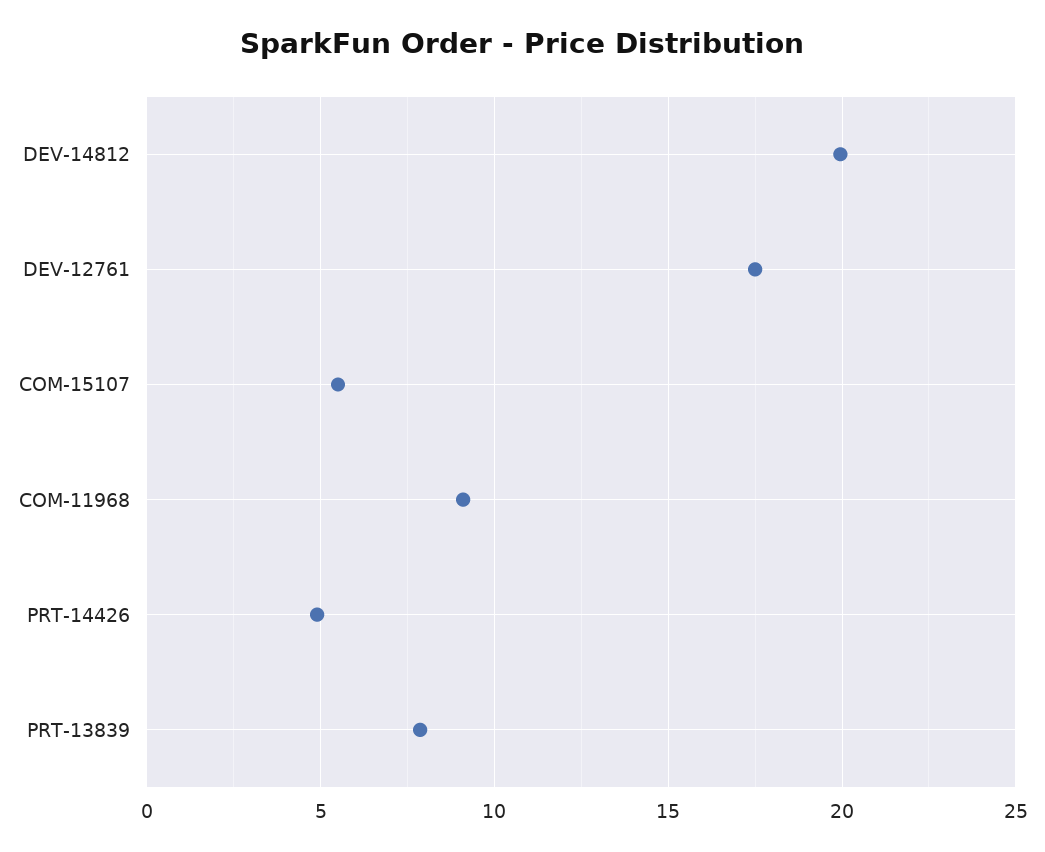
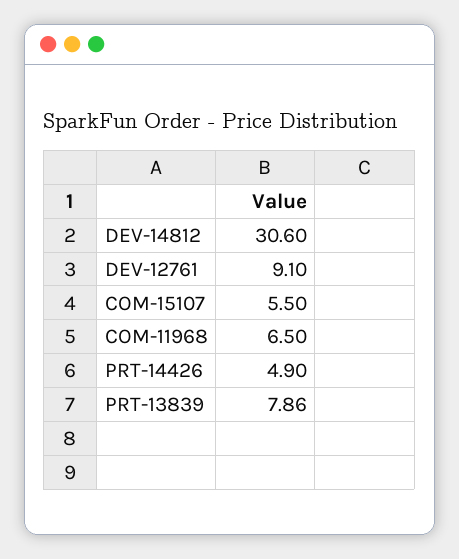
  {
-   "DEV-14812": 20,
+   "DEV-14812": 30.6,
-   "DEV-12761": 17.5,
+   "DEV-12761": 9.1,
    "COM-15107": 5.5,
-   "COM-11968": 9,
+   "COM-11968": 6.5,
    "PRT-14426": 4.9,
    "PRT-13839": 7.86
  }

